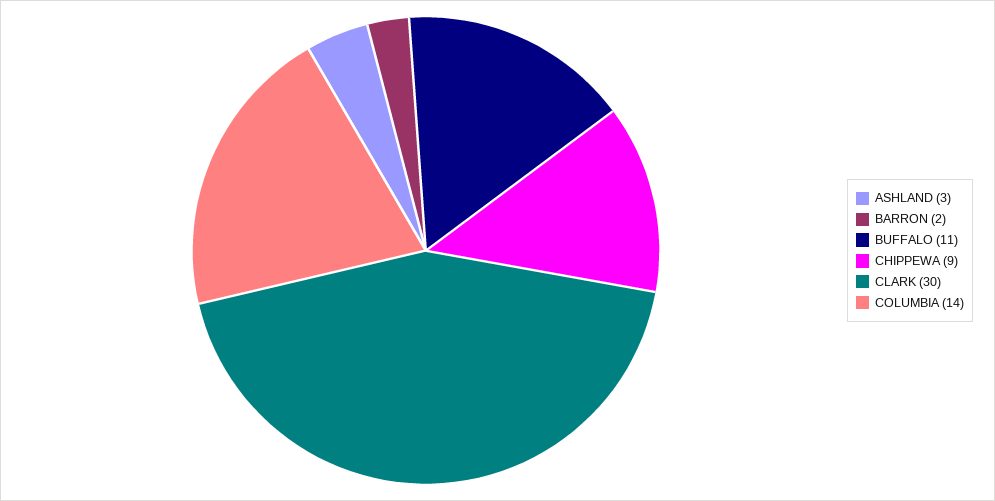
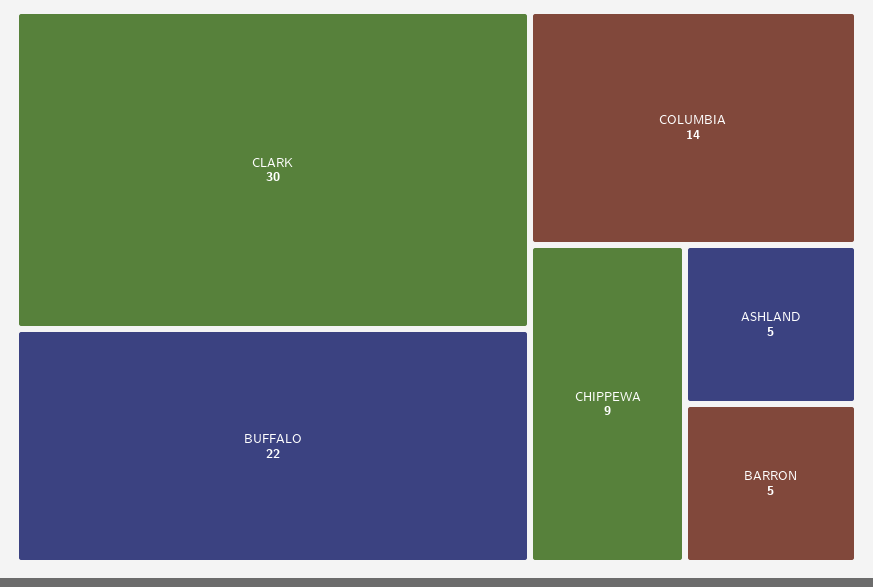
  {
-   "ASHLAND": 3,
+   "ASHLAND": 5,
-   "BARRON": 2,
+   "BARRON": 5,
-   "BUFFALO": 11,
+   "BUFFALO": 22,
    "CHIPPEWA": 9,
    "CLARK": 30,
    "COLUMBIA": 14
  }

